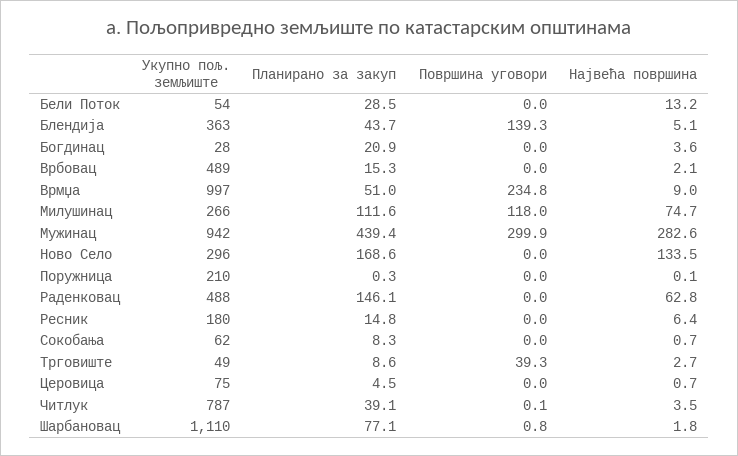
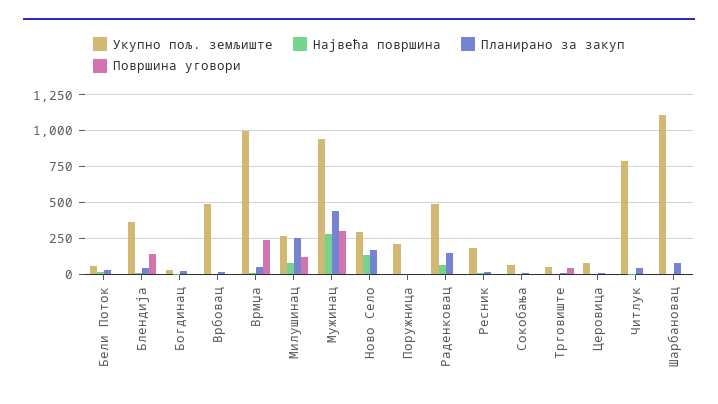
  {
    "Укупно пољ. земљиште": {
      "Бели Поток": 54,
      "Блендија": 363,
      "Богдинац": 28,
      "Врбовац": 489,
      "Врмџа": 997,
      "Милушинац": 266,
      "Мужинац": 942,
      "Ново Село": 296,
      "Поружница": 210,
      "Раденковац": 488,
      "Ресник": 180,
      "Сокобања": 62,
      "Трговиште": 49,
      "Церовица": 75,
      "Читлук": 787,
      "Шарбановац": 1110
    },
    "Планирано за закуп": {
      "Бели Поток": 28.5,
      "Блендија": 43.7,
      "Богдинац": 20.9,
      "Врбовац": 15.3,
      "Врмџа": 51,
-     "Милушинац": 111.6,
+     "Милушинац": 250,
      "Мужинац": 439.4,
      "Ново Село": 168.6,
      "Поружница": 0.3,
      "Раденковац": 146.1,
      "Ресник": 14.8,
      "Сокобања": 8.3,
      "Трговиште": 8.6,
      "Церовица": 4.5,
      "Читлук": 39.1,
      "Шарбановац": 77.1
    },
    "Површина уговори": {
      "Бели Поток": 0,
      "Блендија": 139.3,
      "Богдинац": 0,
      "Врбовац": 0,
      "Врмџа": 234.8,
      "Милушинац": 118,
      "Мужинац": 299.9,
      "Ново Село": 0,
      "Поружница": 0,
      "Раденковац": 0,
      "Ресник": 0,
      "Сокобања": 0,
      "Трговиште": 39.3,
      "Церовица": 0,
      "Читлук": 0.1,
      "Шарбановац": 0.8
    },
    "Највећа површина": {
      "Бели Поток": 13.2,
      "Блендија": 5.1,
      "Богдинац": 3.6,
      "Врбовац": 2.1,
      "Врмџа": 9,
      "Милушинац": 74.7,
      "Мужинац": 282.6,
      "Ново Село": 133.5,
      "Поружница": 0.1,
      "Раденковац": 62.8,
      "Ресник": 6.4,
      "Сокобања": 0.7,
      "Трговиште": 2.7,
      "Церовица": 0.7,
      "Читлук": 3.5,
      "Шарбановац": 1.8
    }
  }

